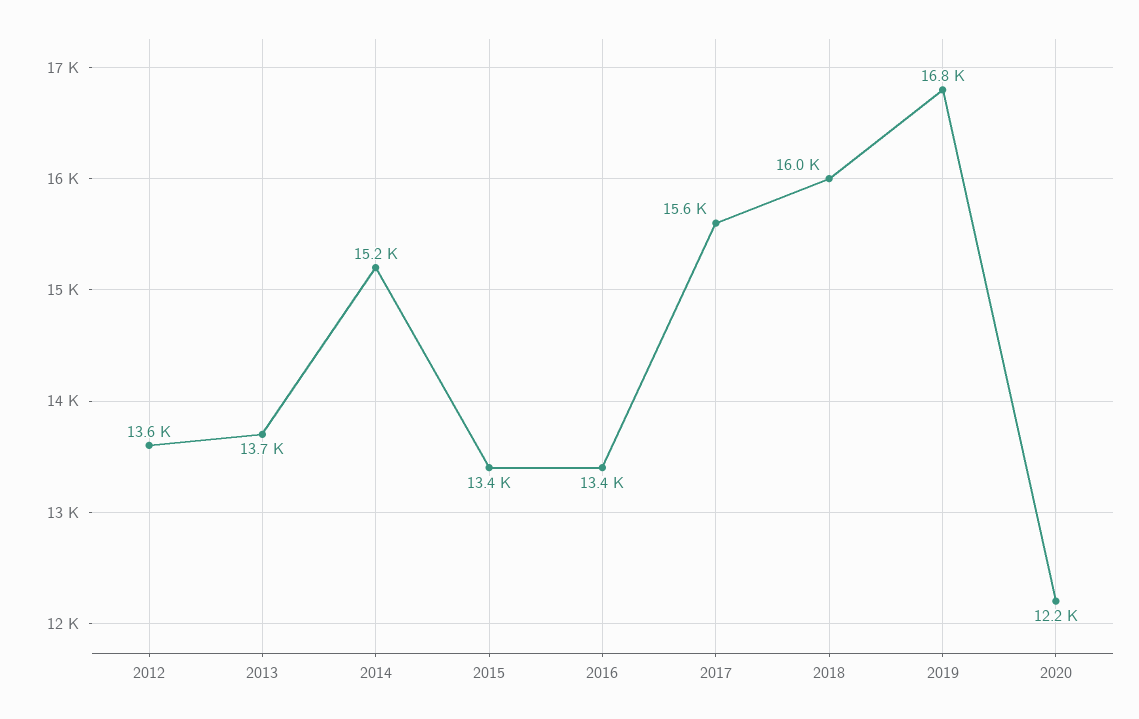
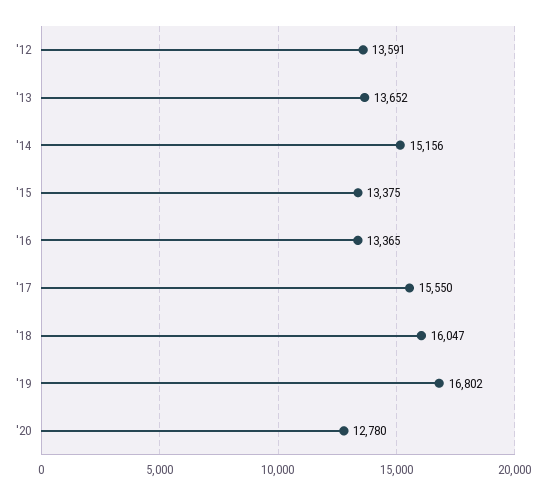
  {
    "2012": 13591,
    "2013": 13652,
    "2014": 15156,
    "2015": 13375,
    "2016": 13365,
    "2017": 15550,
    "2018": 16047,
    "2019": 16802,
-   "2020": 12200
+   "2020": 12780
  }

